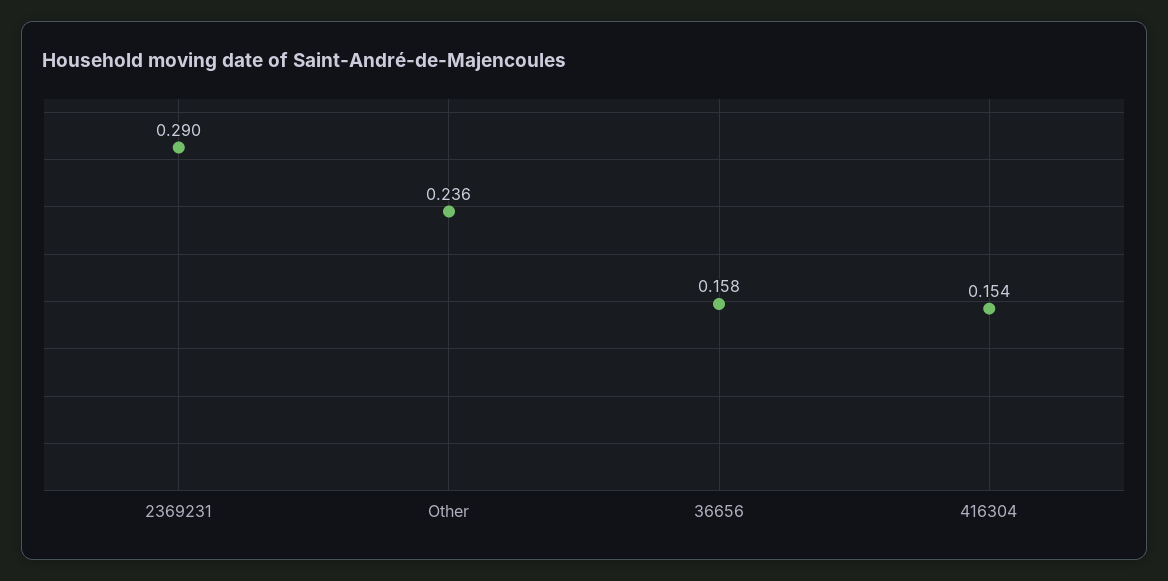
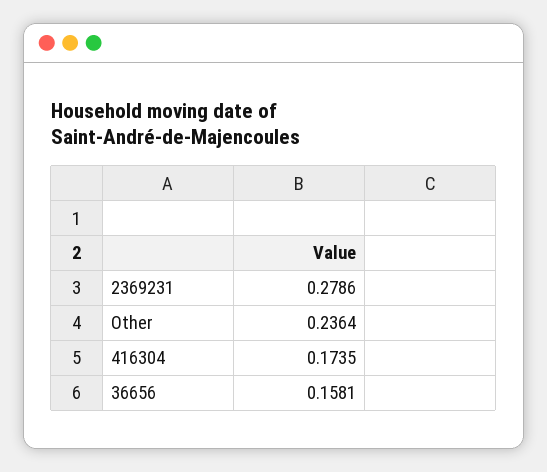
  {
-   "2369231": 0.29,
+   "2369231": 0.2786,
    "Other": 0.2364,
    "36656": 0.1581,
-   "416304": 0.154
+   "416304": 0.1735
  }

